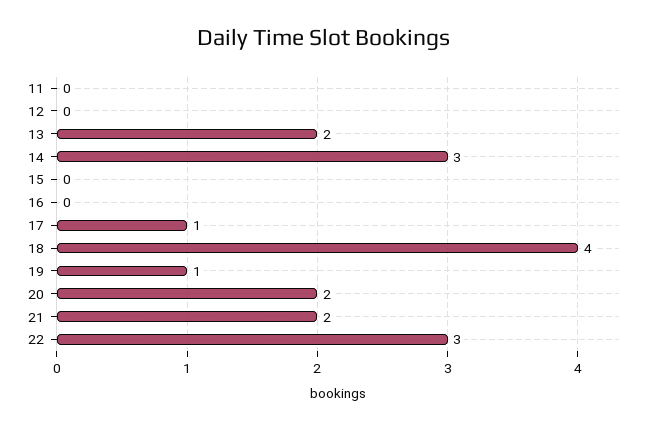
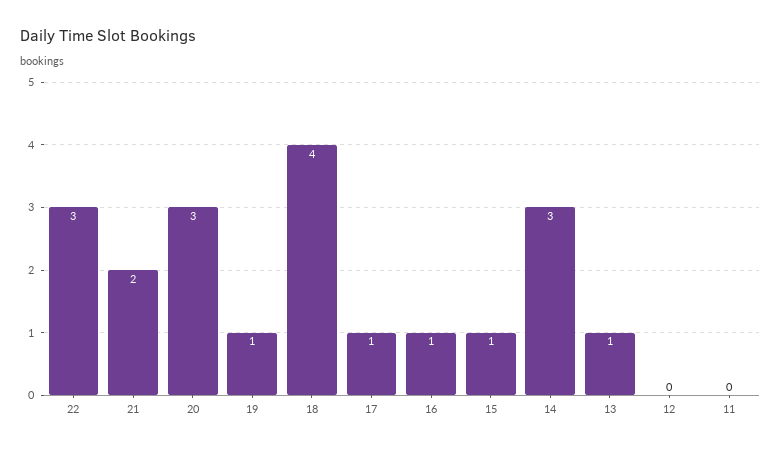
  {
    "11": 0,
    "12": 0,
-   "13": 2,
+   "13": 1,
    "14": 3,
-   "15": 0,
+   "15": 1,
-   "16": 0,
+   "16": 1,
    "17": 1,
    "18": 4,
    "19": 1,
-   "20": 2,
+   "20": 3,
    "21": 2,
    "22": 3
  }

